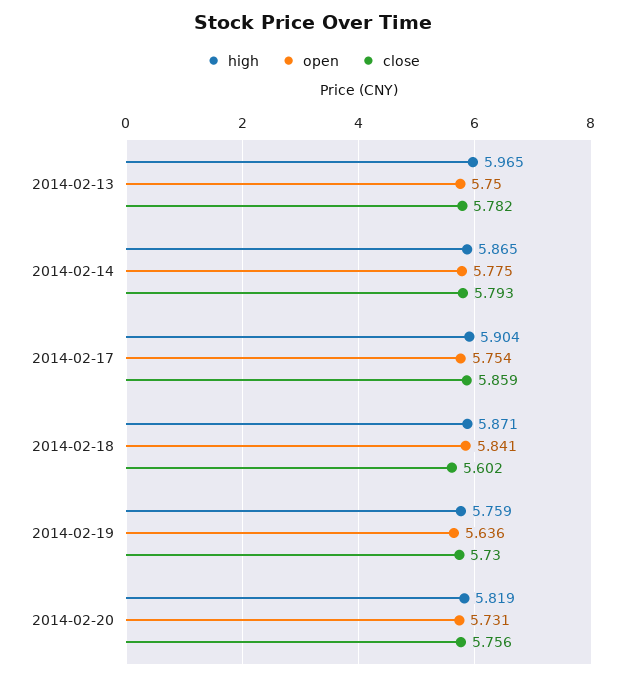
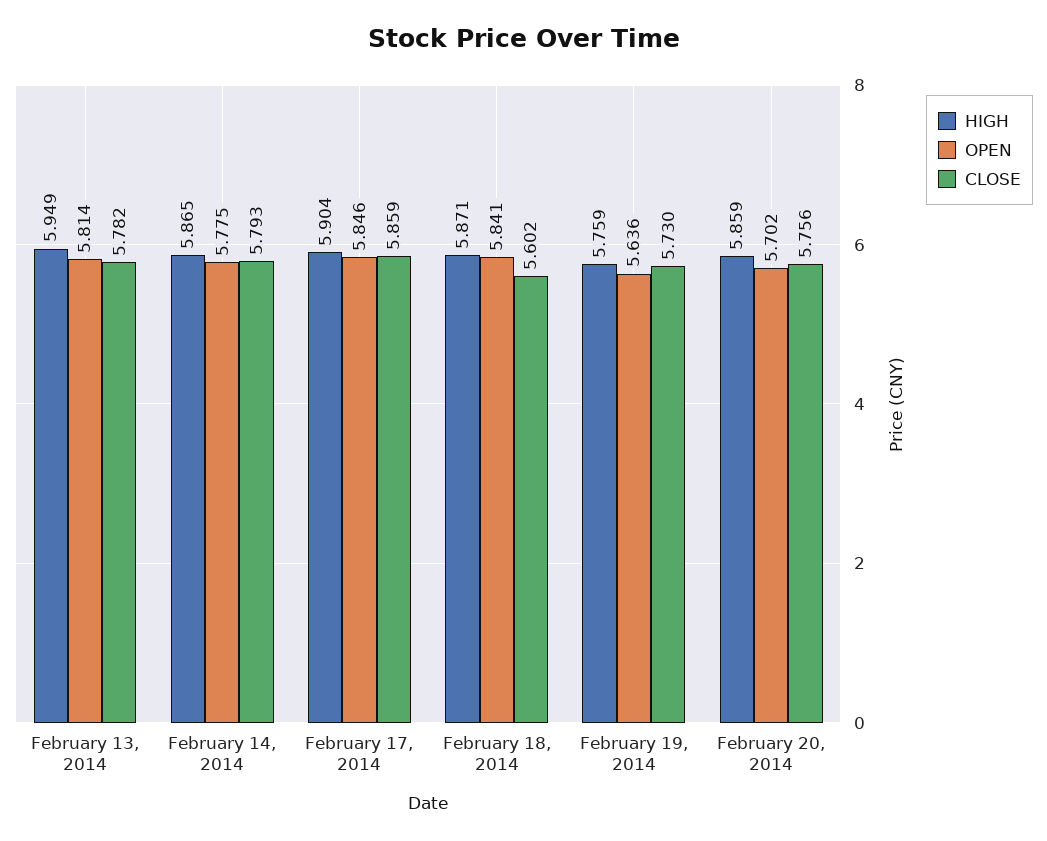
  {
    "high": {
-     "2014-02-13": 5.965,
+     "2014-02-13": 5.949,
      "2014-02-14": 5.865,
      "2014-02-17": 5.904,
      "2014-02-18": 5.871,
      "2014-02-19": 5.759,
-     "2014-02-20": 5.819
+     "2014-02-20": 5.859
    },
    "open": {
-     "2014-02-13": 5.75,
+     "2014-02-13": 5.814,
      "2014-02-14": 5.775,
-     "2014-02-17": 5.754,
+     "2014-02-17": 5.846,
      "2014-02-18": 5.841,
      "2014-02-19": 5.636,
-     "2014-02-20": 5.731
+     "2014-02-20": 5.702
    },
    "close": {
      "2014-02-13": 5.782,
      "2014-02-14": 5.793,
      "2014-02-17": 5.859,
      "2014-02-18": 5.602,
      "2014-02-19": 5.73,
      "2014-02-20": 5.756
    }
  }

